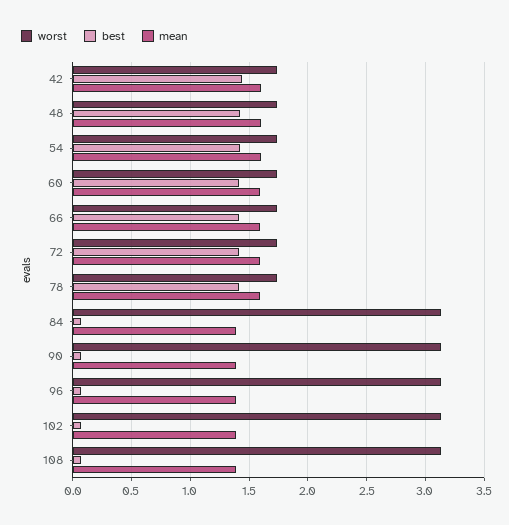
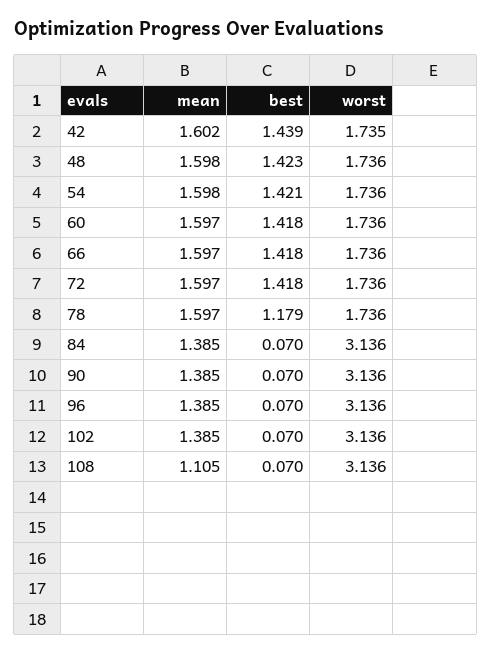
  {
    "worst": {
      "42": 1.735,
      "48": 1.736,
      "54": 1.736,
      "60": 1.736,
      "66": 1.736,
      "72": 1.736,
      "78": 1.736,
      "84": 3.136,
      "90": 3.136,
      "96": 3.136,
      "102": 3.136,
      "108": 3.136
    },
    "best": {
      "42": 1.439,
      "48": 1.423,
      "54": 1.421,
      "60": 1.418,
      "66": 1.418,
      "72": 1.418,
-     "78": 1.4,
+     "78": 1.179,
      "84": 0.07,
      "90": 0.07,
      "96": 0.07,
      "102": 0.07,
      "108": 0.07
    },
    "mean": {
      "42": 1.602,
      "48": 1.598,
      "54": 1.598,
      "60": 1.597,
      "66": 1.597,
      "72": 1.597,
      "78": 1.597,
      "84": 1.385,
      "90": 1.385,
      "96": 1.385,
      "102": 1.385,
-     "108": 1.4
+     "108": 1.105
    }
  }

